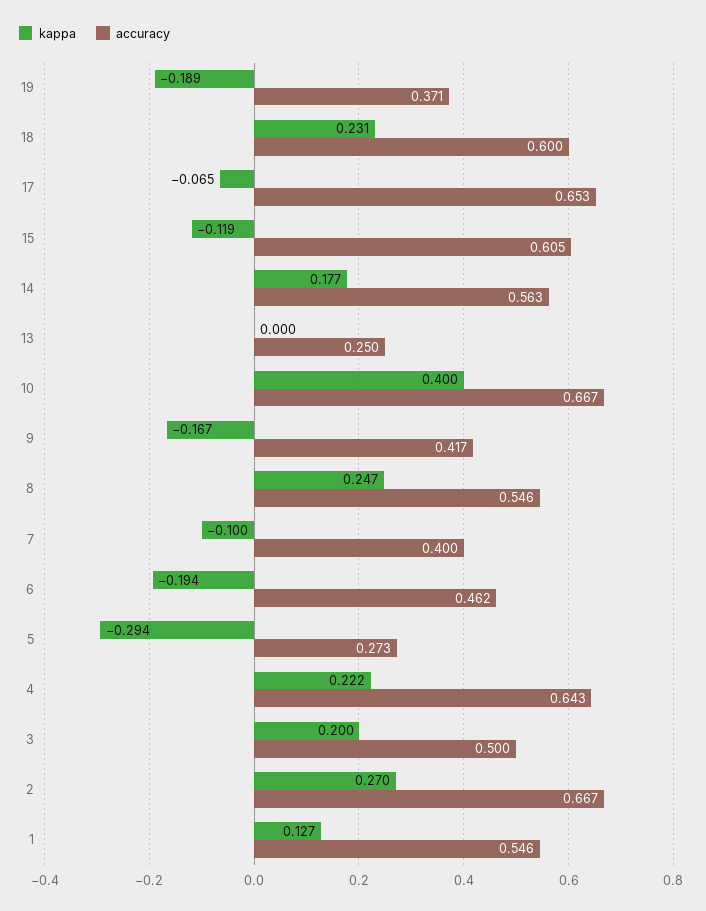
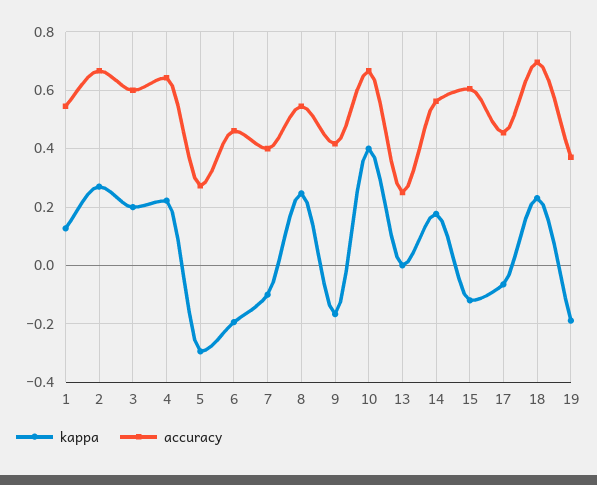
  {
    "kappa": {
      "19": -0.189,
      "18": 0.231,
      "17": -0.065,
      "15": -0.119,
      "14": 0.177,
      "13": 0,
      "10": 0.4,
      "9": -0.167,
      "8": 0.247,
      "7": -0.1,
      "6": -0.194,
      "5": -0.294,
      "4": 0.222,
      "3": 0.2,
      "2": 0.27,
      "1": 0.127
    },
    "accuracy": {
      "19": 0.371,
-     "18": 0.6,
+     "18": 0.7,
-     "17": 0.653,
+     "17": 0.45,
      "15": 0.605,
      "14": 0.563,
      "13": 0.25,
      "10": 0.667,
      "9": 0.417,
      "8": 0.546,
      "7": 0.4,
      "6": 0.462,
      "5": 0.273,
      "4": 0.643,
-     "3": 0.5,
+     "3": 0.6,
      "2": 0.667,
      "1": 0.546
    }
  }

